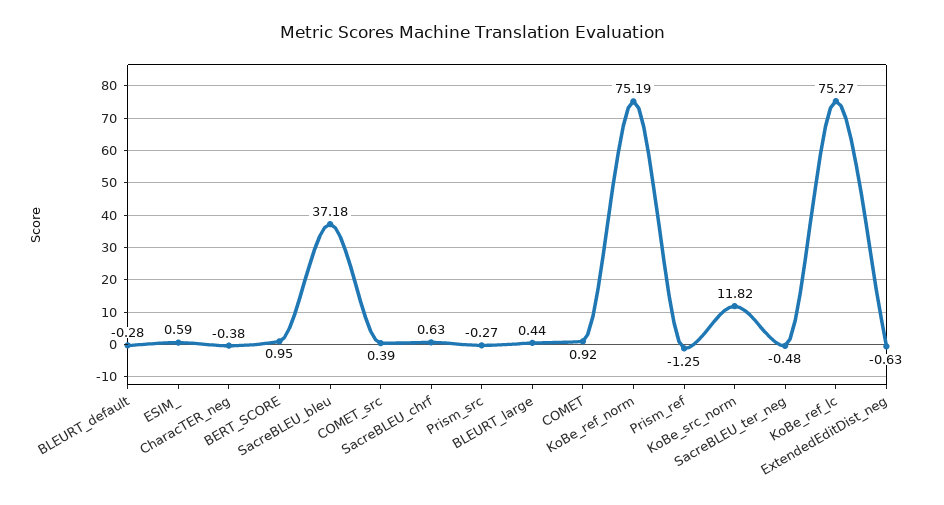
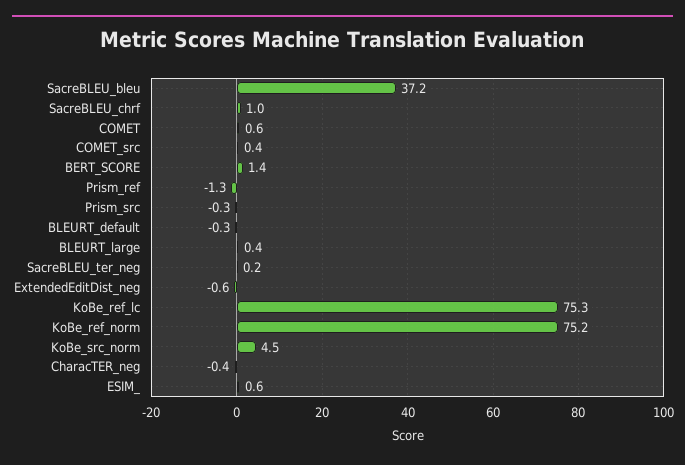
  {
    "BLEURT_default": -0.28,
    "ESIM_": 0.59,
    "CharacTER_neg": -0.38,
-   "BERT_SCORE": 0.95,
+   "BERT_SCORE": 1.4,
    "SacreBLEU_bleu": 37.18,
    "COMET_src": 0.39,
-   "SacreBLEU_chrf": 0.63,
+   "SacreBLEU_chrf": 1,
    "Prism_src": -0.27,
    "BLEURT_large": 0.44,
-   "COMET": 0.92,
+   "COMET": 0.6,
    "KoBe_ref_norm": 75.19,
    "Prism_ref": -1.25,
-   "KoBe_src_norm": 11.82,
+   "KoBe_src_norm": 4.5,
-   "SacreBLEU_ter_neg": -0.48,
+   "SacreBLEU_ter_neg": 0.2,
    "KoBe_ref_lc": 75.27,
    "ExtendedEditDist_neg": -0.63
  }

